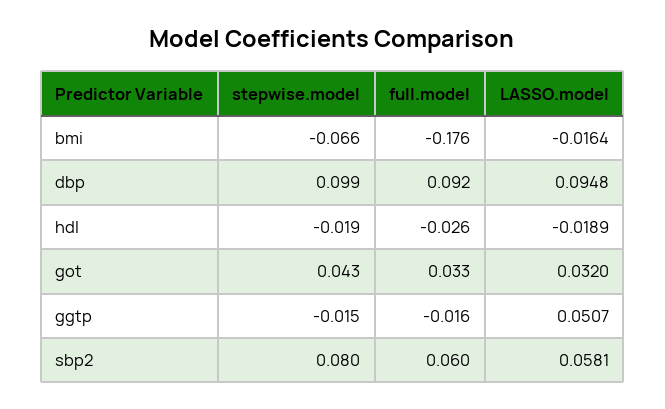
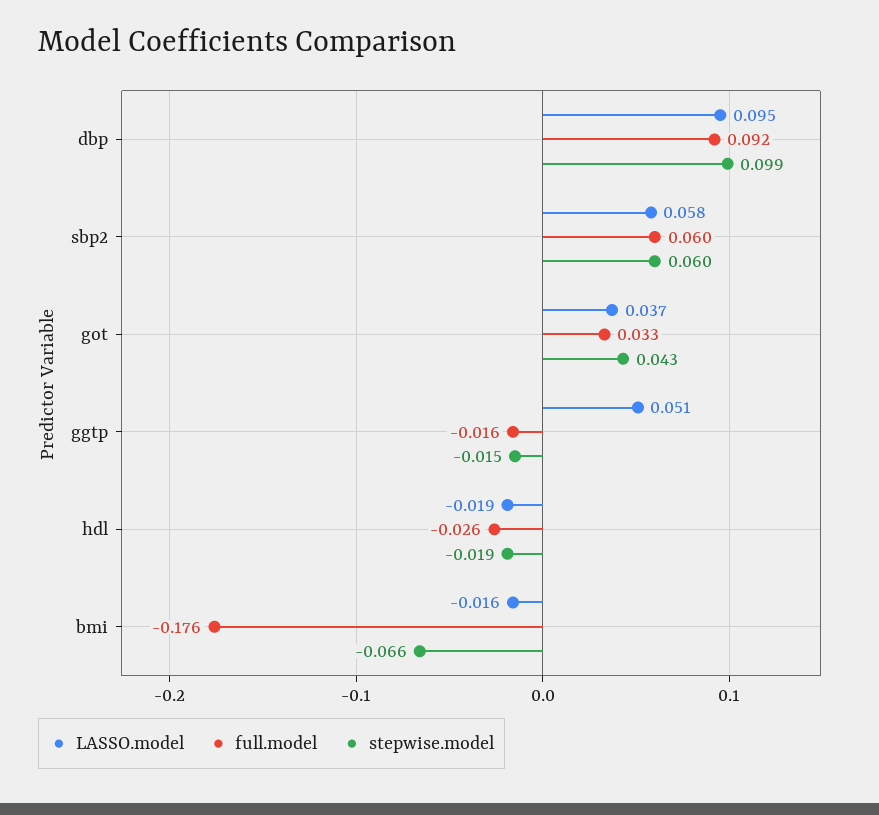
  {
    "stepwise.model": {
      "bmi": -0.066,
      "dbp": 0.099,
      "hdl": -0.019,
      "got": 0.043,
      "ggtp": -0.015,
-     "sbp2": 0.08
+     "sbp2": 0.06
    },
    "full.model": {
      "bmi": -0.176,
      "dbp": 0.092,
      "hdl": -0.026,
      "got": 0.033,
      "ggtp": -0.016,
      "sbp2": 0.06
    },
    "LASSO.model": {
      "bmi": -0.0164,
      "dbp": 0.0948,
      "hdl": -0.0189,
-     "got": 0.032,
+     "got": 0.037,
      "ggtp": 0.0507,
      "sbp2": 0.0581
    }
  }

